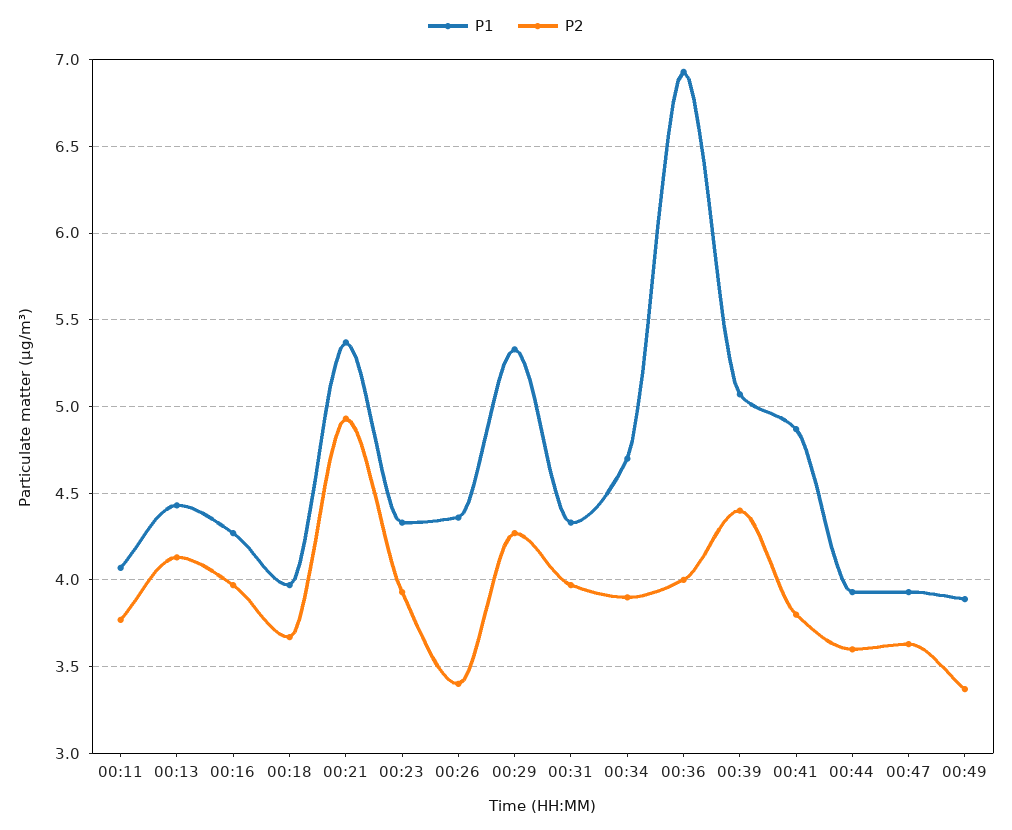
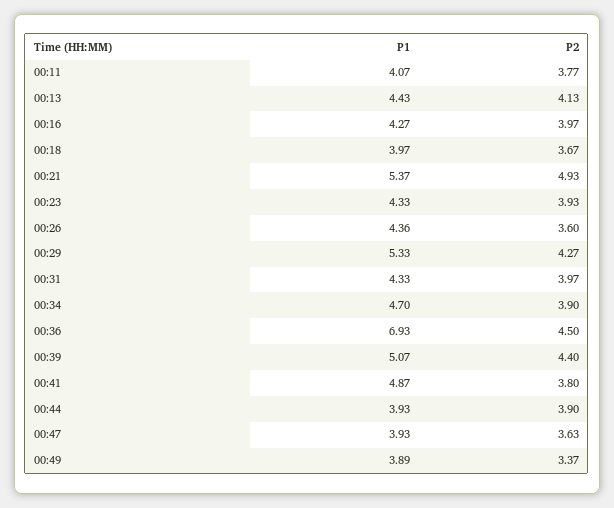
  {
    "P1": {
      "00:11": 4.07,
      "00:13": 4.43,
      "00:16": 4.27,
      "00:18": 3.97,
      "00:21": 5.37,
      "00:23": 4.33,
      "00:26": 4.36,
      "00:29": 5.33,
      "00:31": 4.33,
      "00:34": 4.7,
      "00:36": 6.93,
      "00:39": 5.07,
      "00:41": 4.87,
      "00:44": 3.93,
      "00:47": 3.93,
      "00:49": 3.89
    },
    "P2": {
      "00:11": 3.77,
      "00:13": 4.13,
      "00:16": 3.97,
      "00:18": 3.67,
      "00:21": 4.93,
      "00:23": 3.93,
-     "00:26": 3.4,
+     "00:26": 3.6,
      "00:29": 4.27,
      "00:31": 3.97,
      "00:34": 3.9,
-     "00:36": 4,
+     "00:36": 4.5,
      "00:39": 4.4,
      "00:41": 3.8,
-     "00:44": 3.6,
+     "00:44": 3.9,
      "00:47": 3.63,
      "00:49": 3.37
    }
  }

